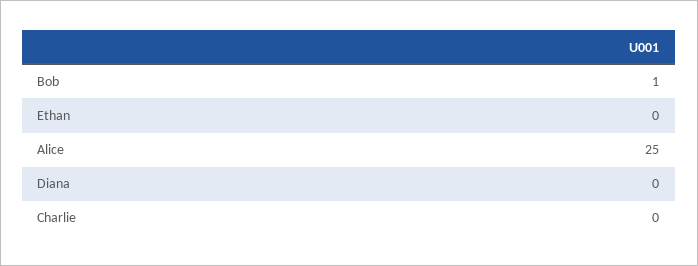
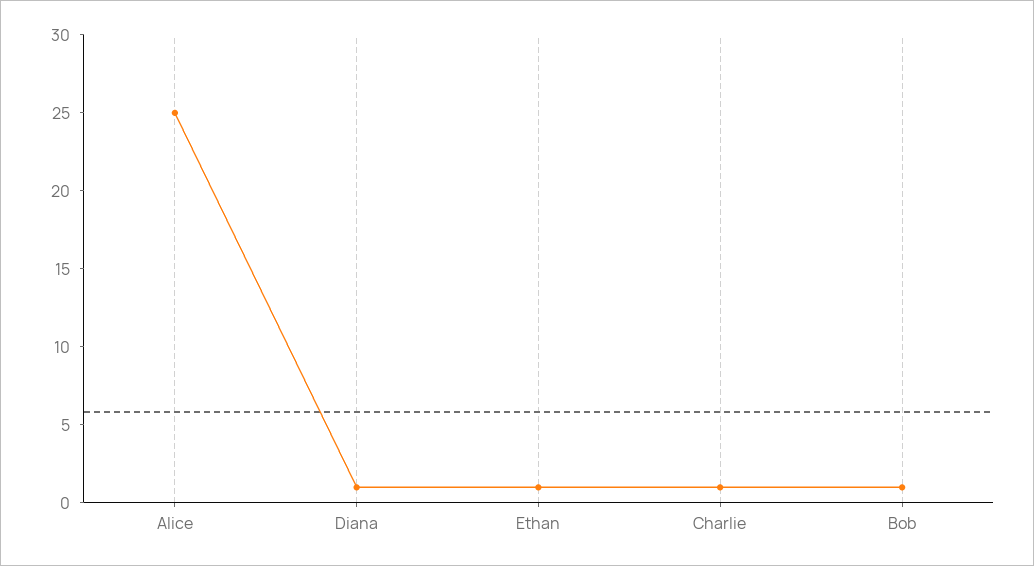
  {
    "Bob": 1,
-   "Ethan": 0,
+   "Ethan": 1,
    "Alice": 25,
-   "Diana": 0,
+   "Diana": 1,
-   "Charlie": 0
+   "Charlie": 1
  }

